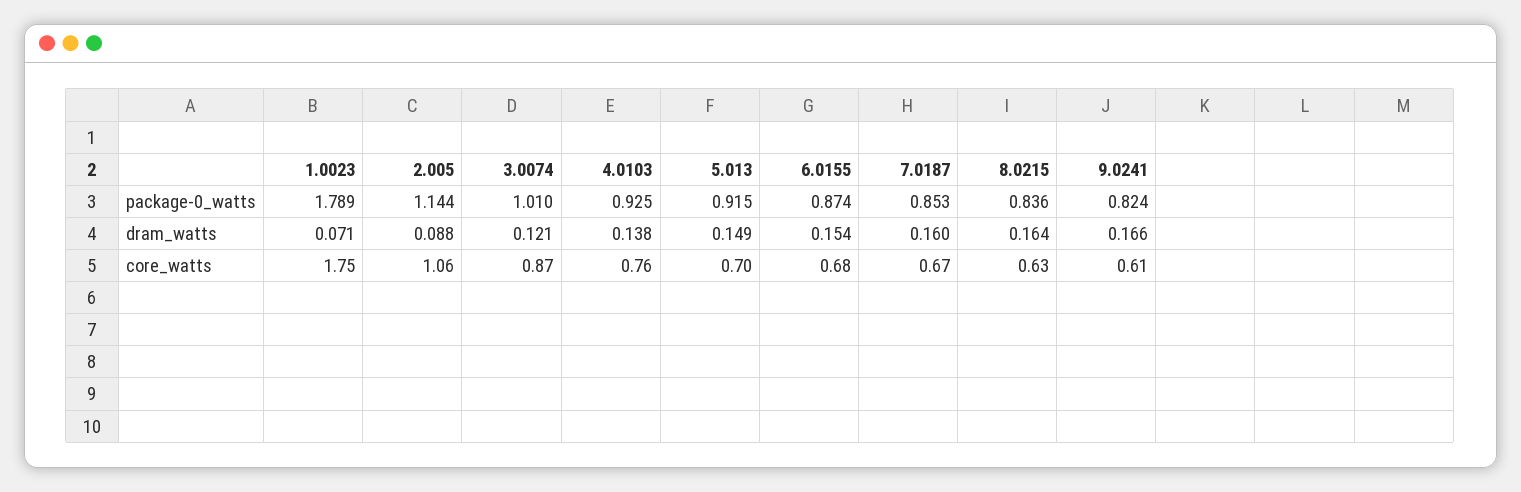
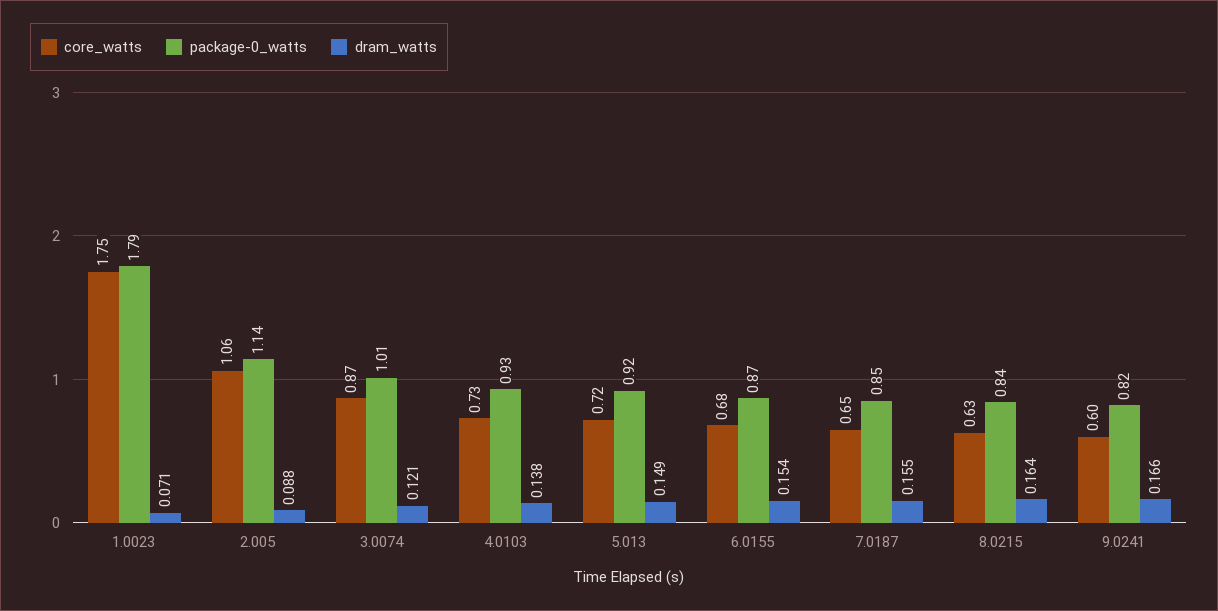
  {
    "package-0_watts": {
      "1.0023": 1.789,
      "2.005": 1.144,
      "3.0074": 1.01,
      "4.0103": 0.925,
      "5.013": 0.915,
      "6.0155": 0.874,
      "7.0187": 0.853,
      "8.0215": 0.836,
      "9.0241": 0.824
    },
    "dram_watts": {
      "1.0023": 0.071,
      "2.005": 0.088,
      "3.0074": 0.121,
      "4.0103": 0.138,
      "5.013": 0.149,
      "6.0155": 0.154,
-     "7.0187": 0.16,
+     "7.0187": 0.155,
      "8.0215": 0.164,
      "9.0241": 0.166
    },
    "core_watts": {
      "1.0023": 1.75,
      "2.005": 1.06,
      "3.0074": 0.87,
-     "4.0103": 0.76,
+     "4.0103": 0.73,
-     "5.013": 0.7,
+     "5.013": 0.72,
      "6.0155": 0.68,
-     "7.0187": 0.67,
+     "7.0187": 0.65,
      "8.0215": 0.63,
-     "9.0241": 0.61
+     "9.0241": 0.6
    }
  }

